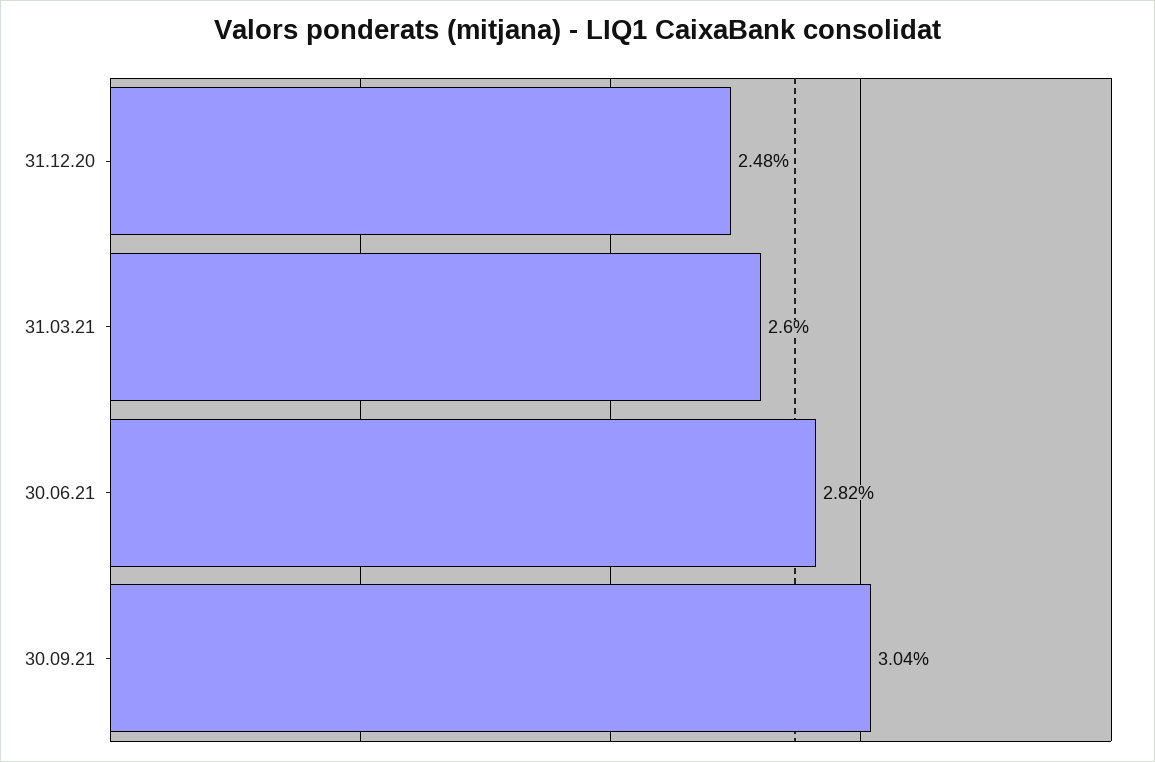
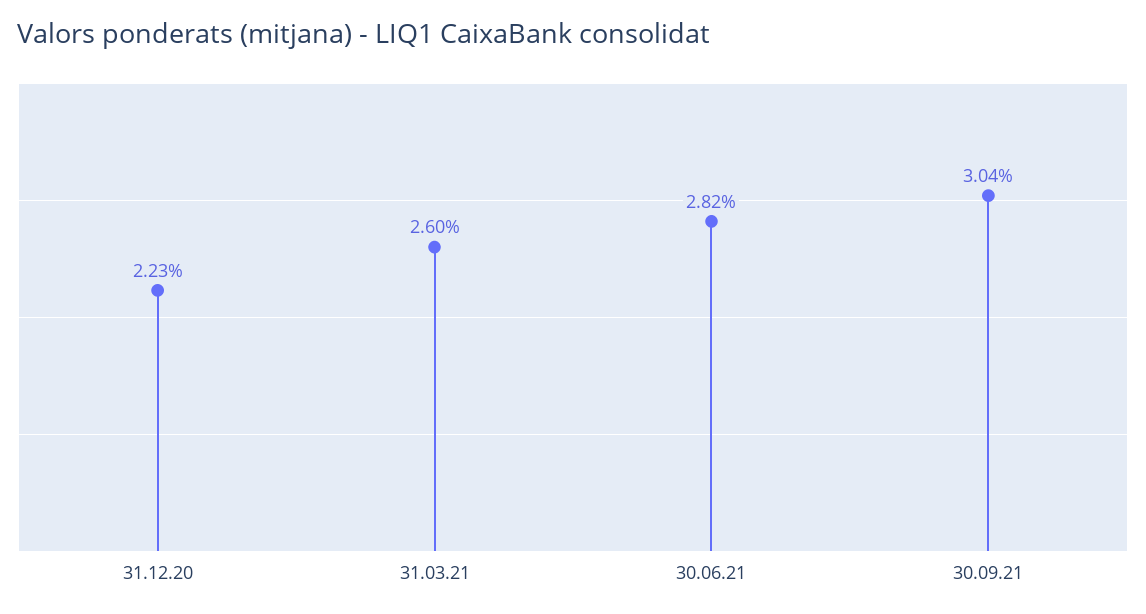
  {
-   "31.12.20": 2.48,
+   "31.12.20": 2.23,
    "31.03.21": 2.6,
    "30.06.21": 2.82,
    "30.09.21": 3.04
  }

